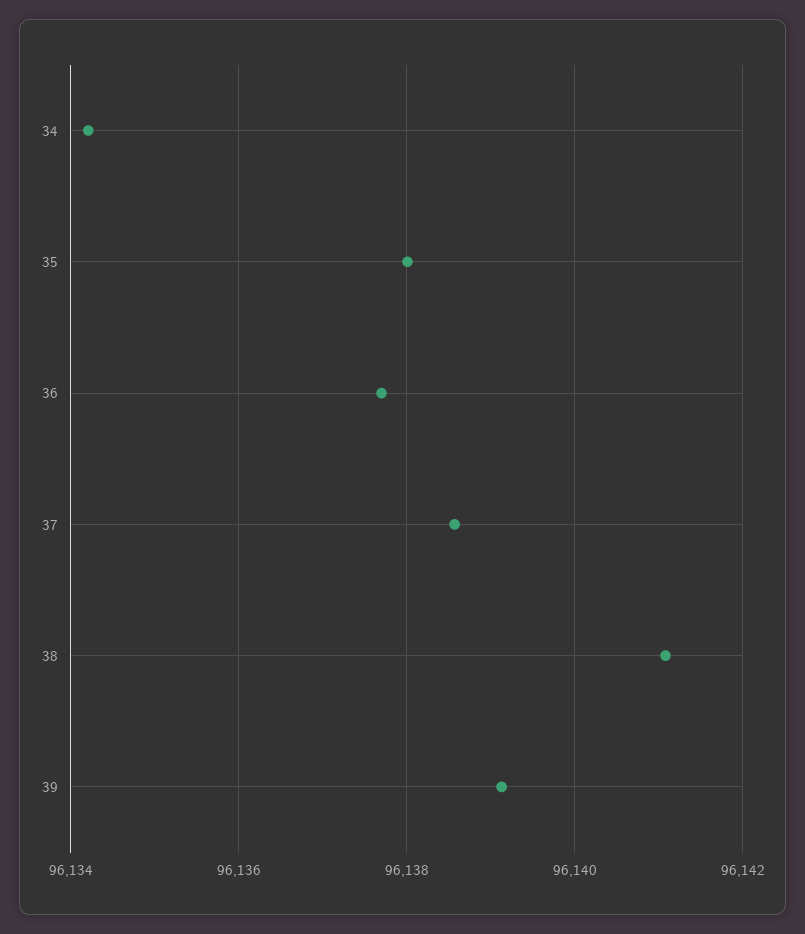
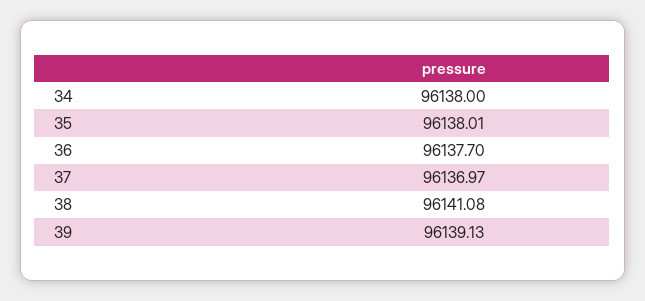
  {
-   "34": 96134.2,
+   "34": 96138,
    "35": 96138.01,
    "36": 96137.7,
-   "37": 96138.6,
+   "37": 96136.97,
    "38": 96141.08,
    "39": 96139.13
  }

